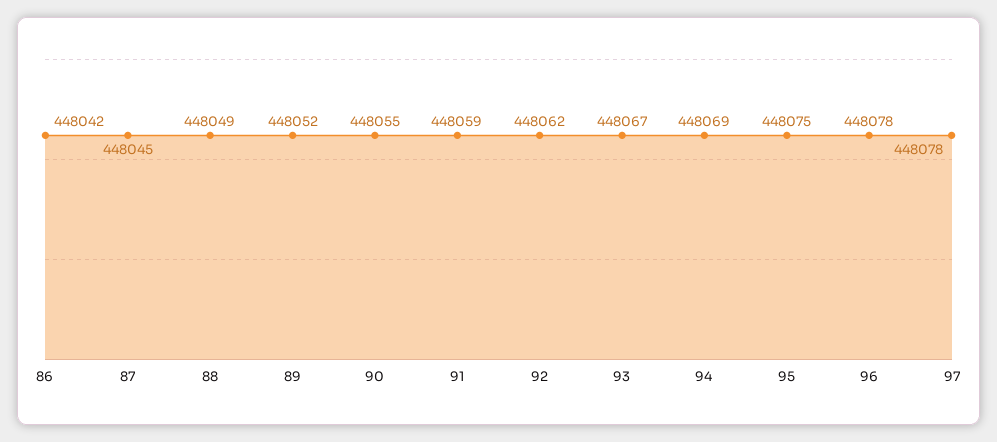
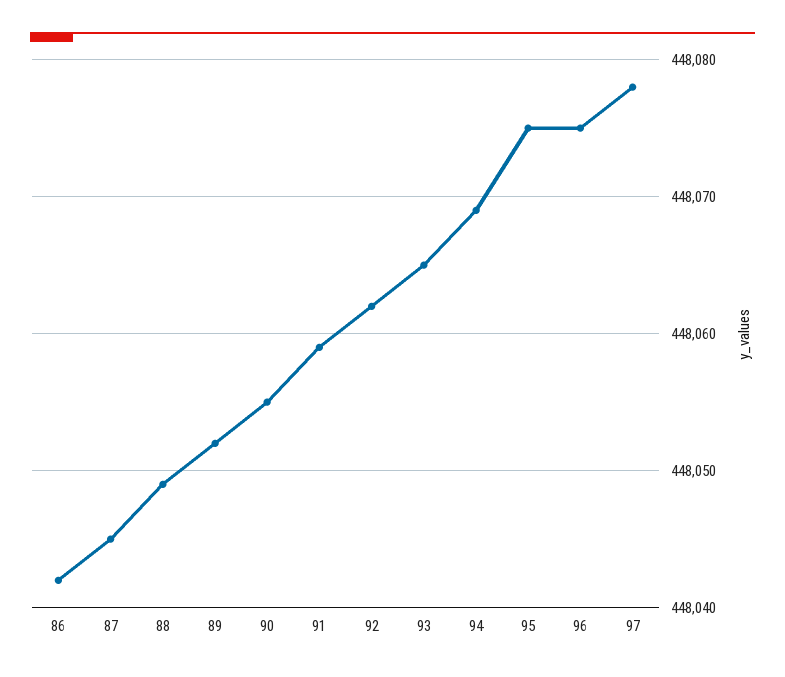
  {
    "86": 448042,
    "87": 448045,
    "88": 448049,
    "89": 448052,
    "90": 448055,
    "91": 448059,
    "92": 448062,
-   "93": 448067,
+   "93": 448065,
    "94": 448069,
    "95": 448075,
-   "96": 448078,
+   "96": 448075,
    "97": 448078
  }

